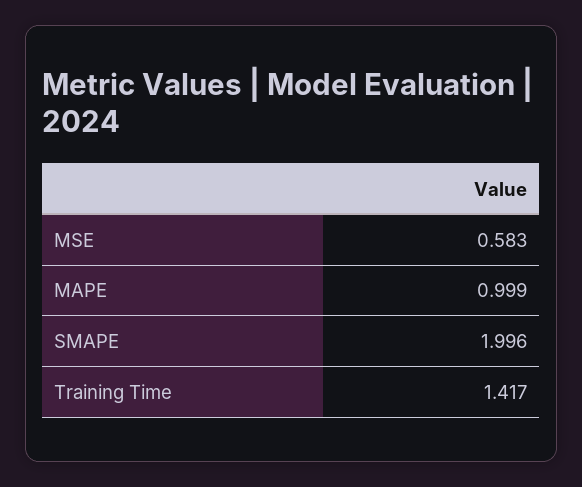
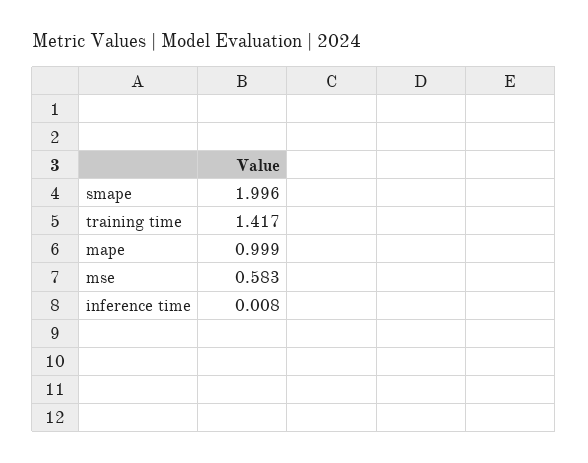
  {
    "MSE": 0.583,
    "MAPE": 0.999,
    "SMAPE": 1.996,
-   "Training Time": 1.417
+   "Training Time": 1.417,
+   "inference time": 0.008
  }

